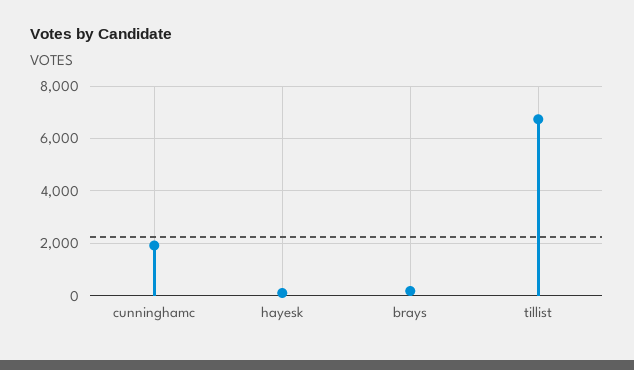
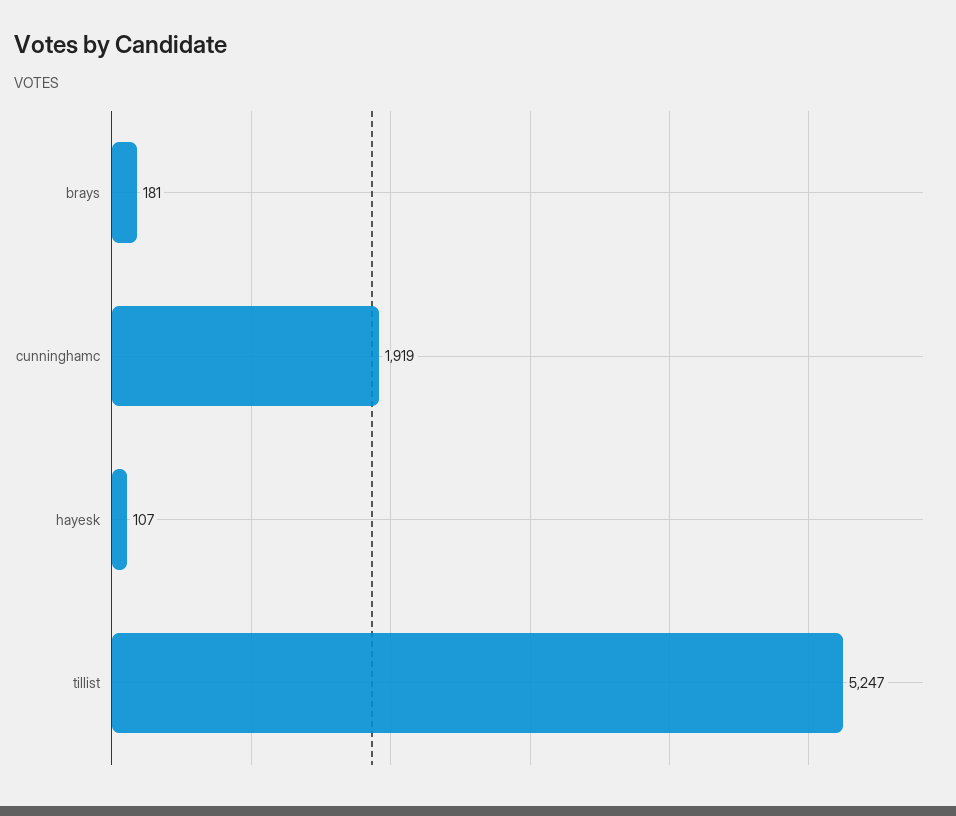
  {
    "cunninghamc": 1919,
    "hayesk": 107,
    "brays": 181,
-   "tillist": 6750
+   "tillist": 5247
  }

